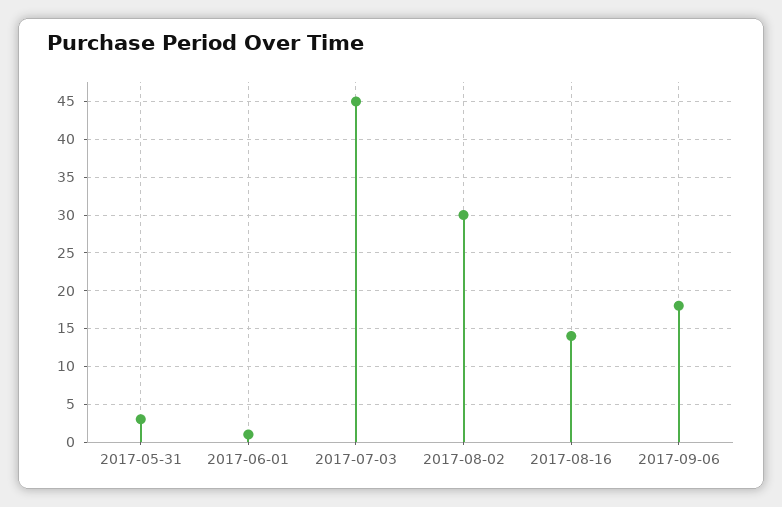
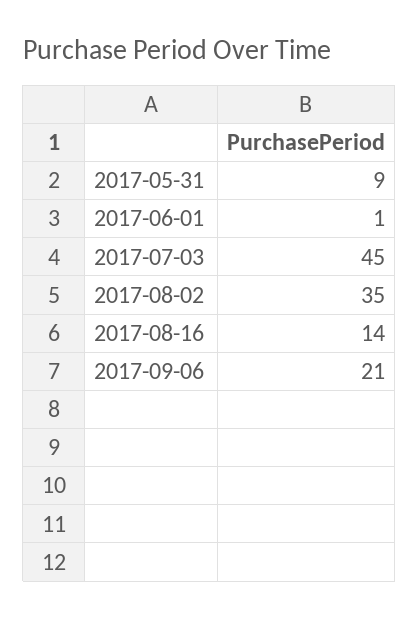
  {
-   "2017-05-31": 3,
+   "2017-05-31": 9,
    "2017-06-01": 1,
    "2017-07-03": 45,
-   "2017-08-02": 30,
+   "2017-08-02": 35,
    "2017-08-16": 14,
-   "2017-09-06": 18
+   "2017-09-06": 21
  }

